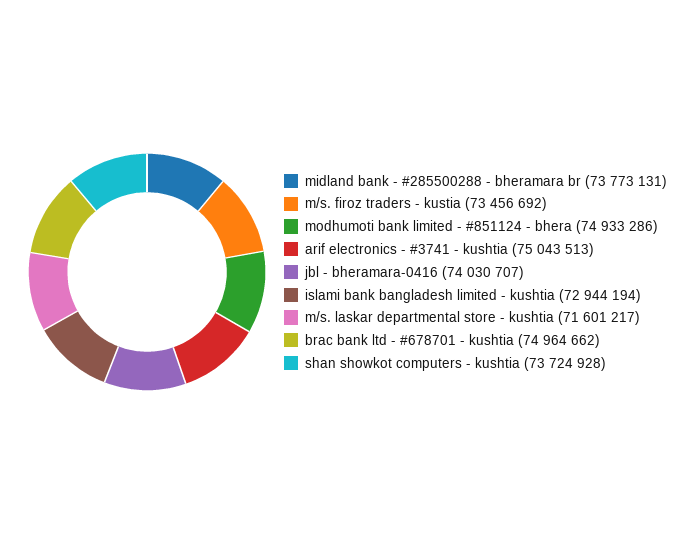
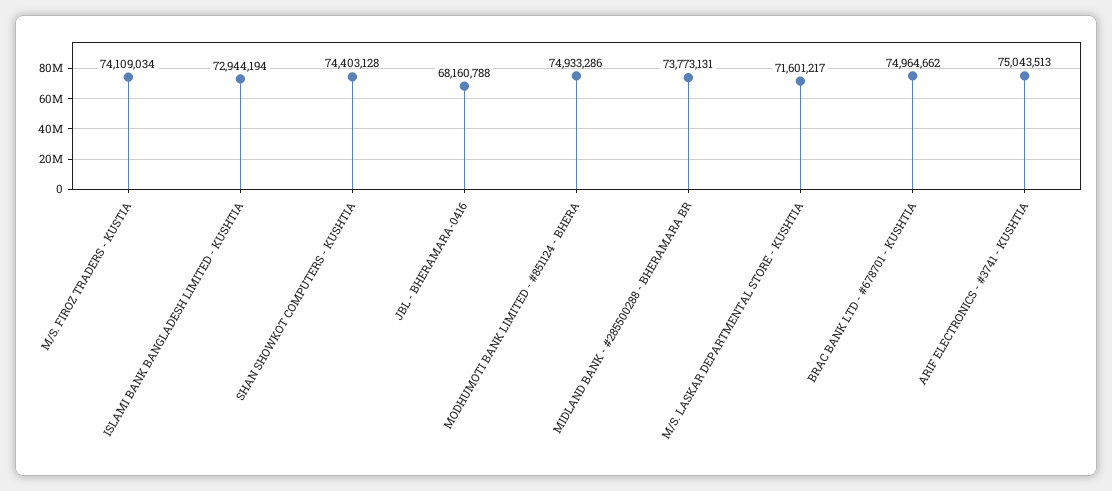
  {
    "midland bank - #285500288 - bheramara br": 73773131,
-   "m/s. firoz traders - kustia": 73456692,
+   "m/s. firoz traders - kustia": 74109034,
    "modhumoti bank limited - #851124 - bhera": 74933286,
    "arif electronics - #3741 - kushtia": 75043513,
-   "jbl - bheramara-0416": 74030707,
+   "jbl - bheramara-0416": 68160788,
    "islami bank bangladesh limited - kushtia": 72944194,
    "m/s. laskar departmental store - kushtia": 71601217,
    "brac bank ltd - #678701 - kushtia": 74964662,
-   "shan showkot computers - kushtia": 73724928
+   "shan showkot computers - kushtia": 74403128
  }

